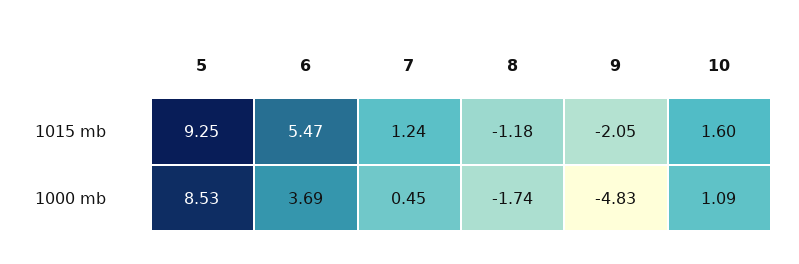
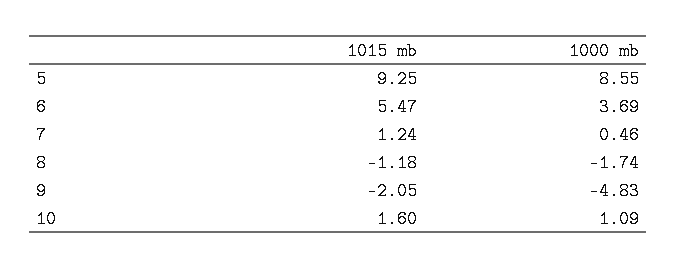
  {
    "5": {
      "1015 mb": 9.25,
-     "1000 mb": 8.53
+     "1000 mb": 8.55
    },
    "6": {
      "1015 mb": 5.47,
      "1000 mb": 3.69
    },
    "7": {
      "1015 mb": 1.24,
-     "1000 mb": 0.45
+     "1000 mb": 0.46
    },
    "8": {
      "1015 mb": -1.18,
      "1000 mb": -1.74
    },
    "9": {
      "1015 mb": -2.05,
      "1000 mb": -4.83
    },
    "10": {
      "1015 mb": 1.6,
      "1000 mb": 1.09
    }
  }

